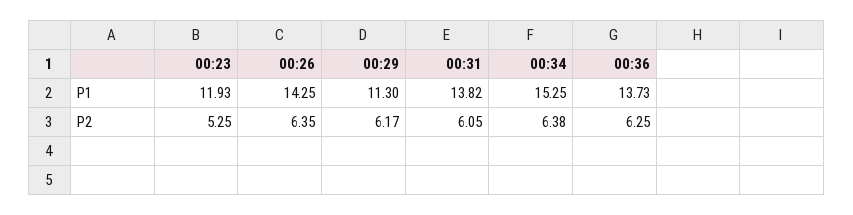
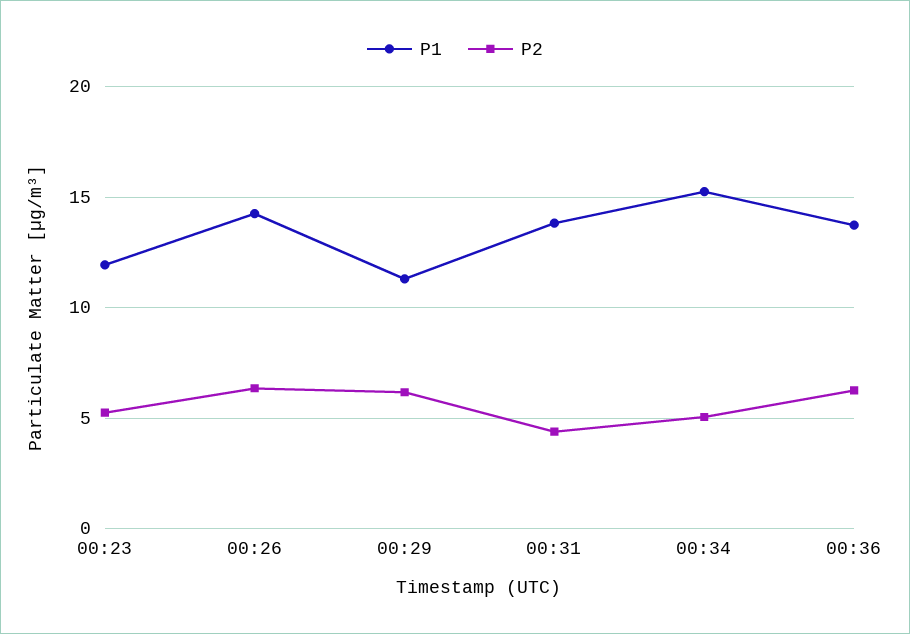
  {
    "P1": {
      "00:23": 11.93,
      "00:26": 14.25,
      "00:29": 11.3,
      "00:31": 13.82,
      "00:34": 15.25,
      "00:36": 13.73
    },
    "P2": {
      "00:23": 5.25,
      "00:26": 6.35,
      "00:29": 6.17,
-     "00:31": 6.05,
+     "00:31": 4.5,
-     "00:34": 6.38,
+     "00:34": 5,
      "00:36": 6.25
    }
  }

